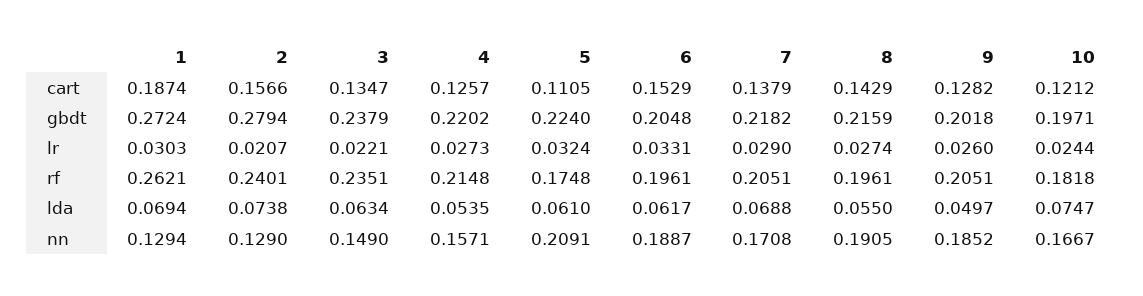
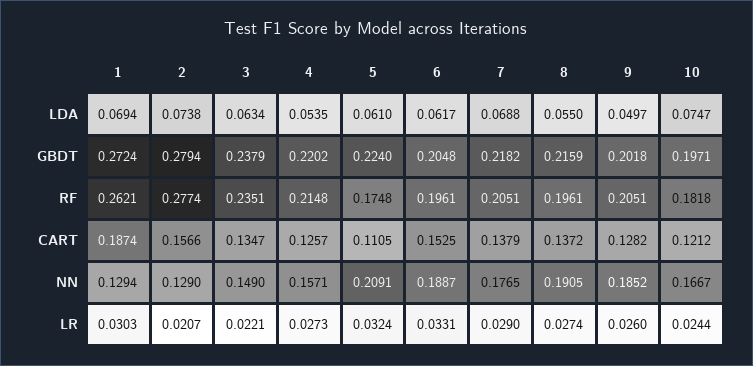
  {
    "1": {
      "cart": 0.1874,
      "gbdt": 0.2724,
      "lr": 0.0303,
      "rf": 0.2621,
      "lda": 0.0694,
      "nn": 0.1294
    },
    "2": {
      "cart": 0.1566,
      "gbdt": 0.2794,
      "lr": 0.0207,
-     "rf": 0.2401,
+     "rf": 0.2774,
      "lda": 0.0738,
      "nn": 0.129
    },
    "3": {
      "cart": 0.1347,
      "gbdt": 0.2379,
      "lr": 0.0221,
      "rf": 0.2351,
      "lda": 0.0634,
      "nn": 0.149
    },
    "4": {
      "cart": 0.1257,
      "gbdt": 0.2202,
      "lr": 0.0273,
      "rf": 0.2148,
      "lda": 0.0535,
      "nn": 0.1571
    },
    "5": {
      "cart": 0.1105,
      "gbdt": 0.224,
      "lr": 0.0324,
      "rf": 0.1748,
      "lda": 0.061,
      "nn": 0.2091
    },
    "6": {
-     "cart": 0.1529,
+     "cart": 0.1525,
      "gbdt": 0.2048,
      "lr": 0.0331,
      "rf": 0.1961,
      "lda": 0.0617,
      "nn": 0.1887
    },
    "7": {
      "cart": 0.1379,
      "gbdt": 0.2182,
      "lr": 0.029,
      "rf": 0.2051,
      "lda": 0.0688,
-     "nn": 0.1708
+     "nn": 0.1765
    },
    "8": {
-     "cart": 0.1429,
+     "cart": 0.1372,
      "gbdt": 0.2159,
      "lr": 0.0274,
      "rf": 0.1961,
      "lda": 0.055,
      "nn": 0.1905
    },
    "9": {
      "cart": 0.1282,
      "gbdt": 0.2018,
      "lr": 0.026,
      "rf": 0.2051,
      "lda": 0.0497,
      "nn": 0.1852
    },
    "10": {
      "cart": 0.1212,
      "gbdt": 0.1971,
      "lr": 0.0244,
      "rf": 0.1818,
      "lda": 0.0747,
      "nn": 0.1667
    }
  }

